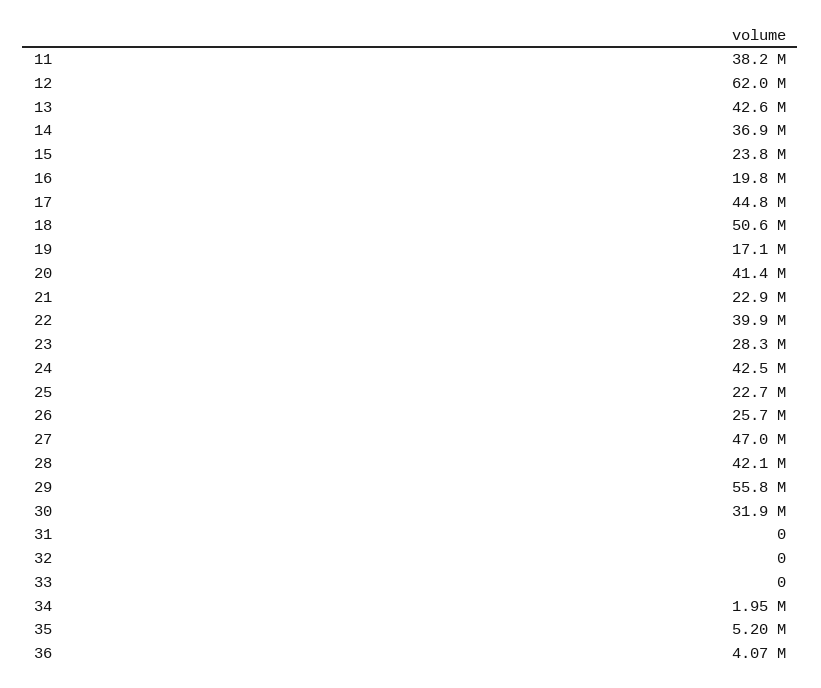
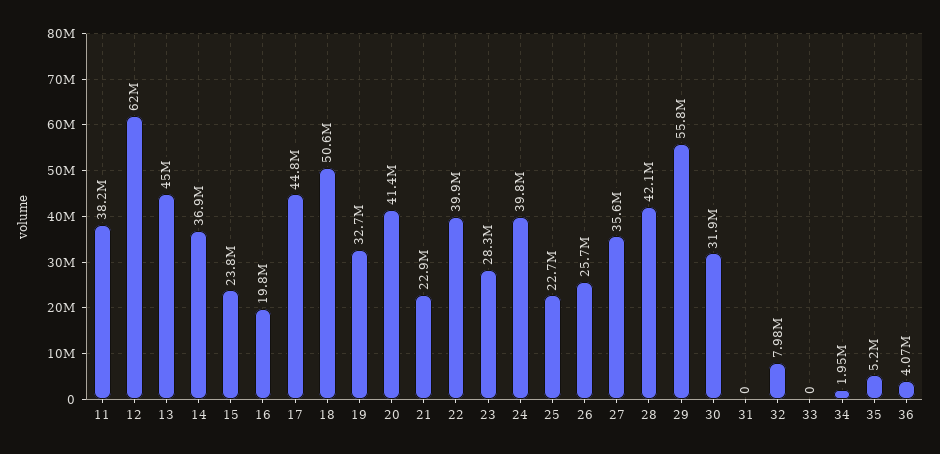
  {
    "11": 38200000,
    "12": 62000000,
-   "13": 42600000,
+   "13": 45000000,
    "14": 36900000,
    "15": 23800000,
    "16": 19800000,
    "17": 44800000,
    "18": 50600000,
-   "19": 17100000,
+   "19": 32700000,
    "20": 41400000,
    "21": 22900000,
    "22": 39900000,
    "23": 28300000,
-   "24": 42500000,
+   "24": 39800000,
    "25": 22700000,
    "26": 25700000,
-   "27": 47000000,
+   "27": 35600000,
    "28": 42100000,
    "29": 55800000,
    "30": 31900000,
    "31": 0,
-   "32": 0,
+   "32": 7980000,
    "33": 0,
    "34": 1950000,
    "35": 5200000,
    "36": 4070000
  }

